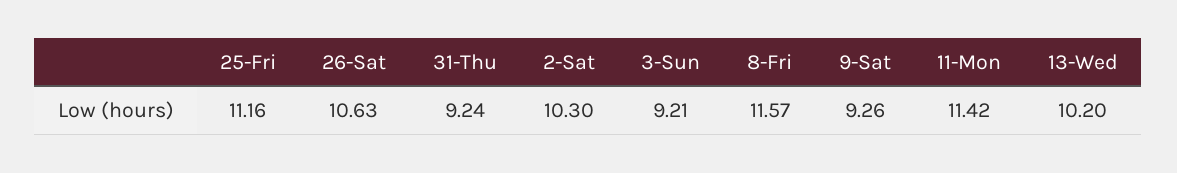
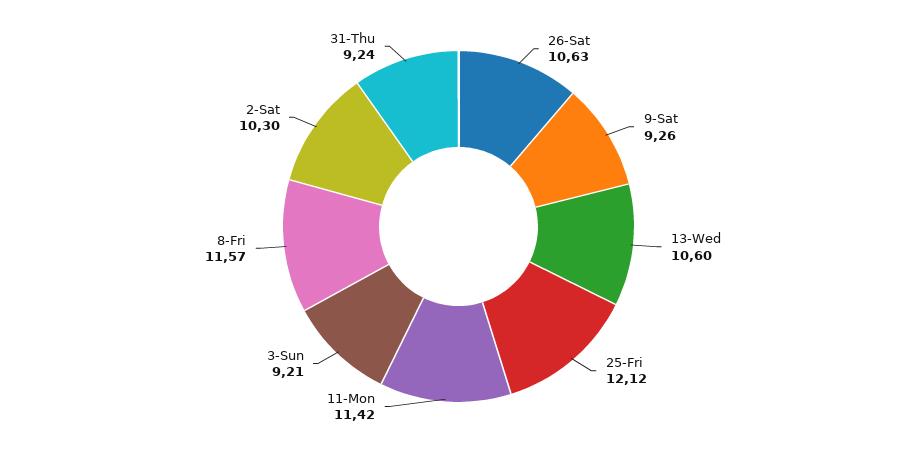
  {
-   "25-Fri": 11.16,
+   "25-Fri": 12.12,
    "26-Sat": 10.63,
    "31-Thu": 9.24,
    "2-Sat": 10.3,
    "3-Sun": 9.21,
    "8-Fri": 11.57,
    "9-Sat": 9.26,
    "11-Mon": 11.42,
-   "13-Wed": 10.2
+   "13-Wed": 10.6
  }

